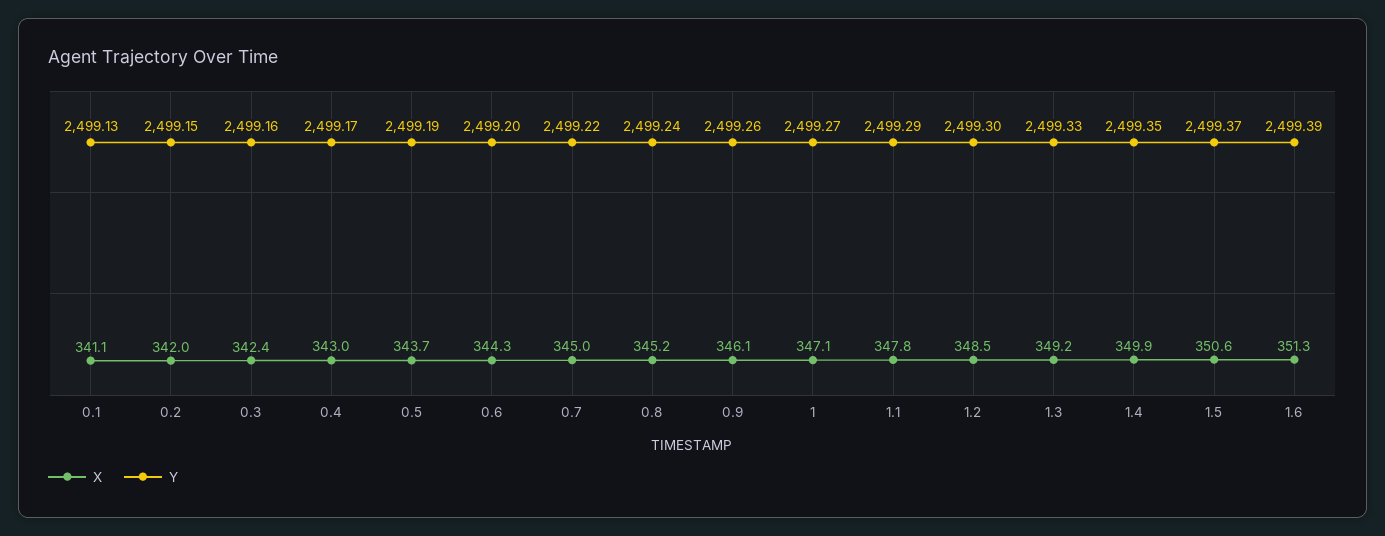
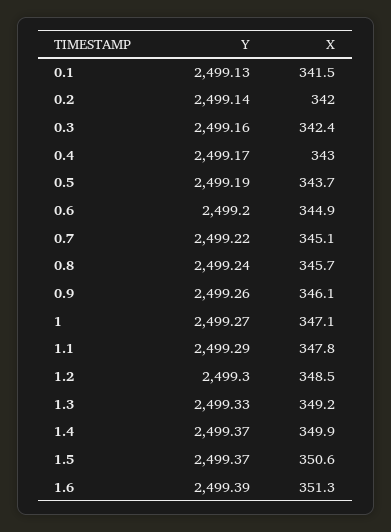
  {
    "X": {
-     "0.1": 341.1,
+     "0.1": 341.5,
      "0.2": 342,
      "0.3": 342.4,
      "0.4": 343,
      "0.5": 343.7,
-     "0.6": 344.3,
+     "0.6": 344.9,
-     "0.7": 345,
+     "0.7": 345.1,
-     "0.8": 345.2,
+     "0.8": 345.7,
      "0.9": 346.1,
      "1": 347.1,
      "1.1": 347.8,
      "1.2": 348.5,
      "1.3": 349.2,
      "1.4": 349.9,
      "1.5": 350.6,
      "1.6": 351.3
    },
    "Y": {
      "0.1": 2499.13,
-     "0.2": 2499.15,
+     "0.2": 2499.14,
      "0.3": 2499.16,
      "0.4": 2499.17,
      "0.5": 2499.19,
      "0.6": 2499.2,
      "0.7": 2499.22,
      "0.8": 2499.24,
      "0.9": 2499.26,
      "1": 2499.27,
      "1.1": 2499.29,
      "1.2": 2499.3,
      "1.3": 2499.33,
-     "1.4": 2499.35,
+     "1.4": 2499.37,
      "1.5": 2499.37,
      "1.6": 2499.39
    }
  }

